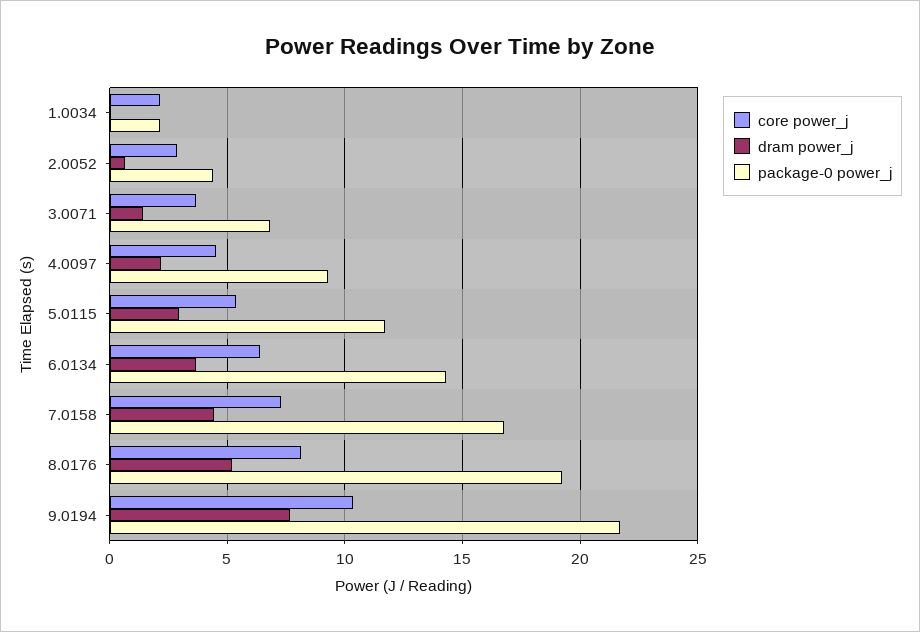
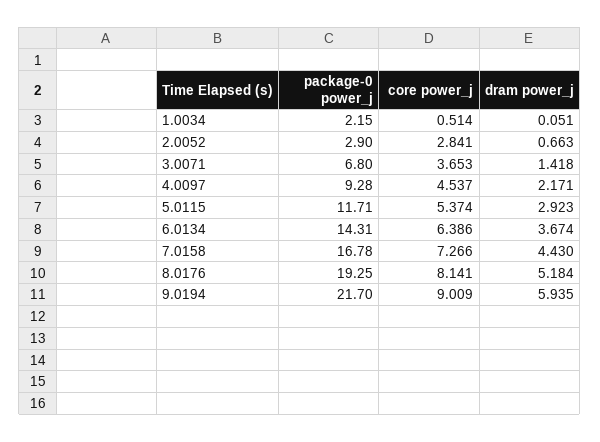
  {
    "core power_j": {
-     "1.0034": 2,
+     "1.0034": 0.514,
      "2.0052": 2.841,
      "3.0071": 3.653,
      "4.0097": 4.537,
      "5.0115": 5.374,
      "6.0134": 6.386,
      "7.0158": 7.266,
      "8.0176": 8.141,
-     "9.0194": 10.5
+     "9.0194": 9.009
    },
    "dram power_j": {
      "1.0034": 0.051,
      "2.0052": 0.663,
      "3.0071": 1.418,
      "4.0097": 2.171,
      "5.0115": 2.923,
      "6.0134": 3.674,
      "7.0158": 4.43,
      "8.0176": 5.184,
-     "9.0194": 7.5
+     "9.0194": 5.935
    },
    "package-0 power_j": {
      "1.0034": 2.15,
-     "2.0052": 4.5,
+     "2.0052": 2.9,
      "3.0071": 6.8,
      "4.0097": 9.28,
      "5.0115": 11.71,
      "6.0134": 14.31,
      "7.0158": 16.78,
      "8.0176": 19.25,
      "9.0194": 21.7
    }
  }

